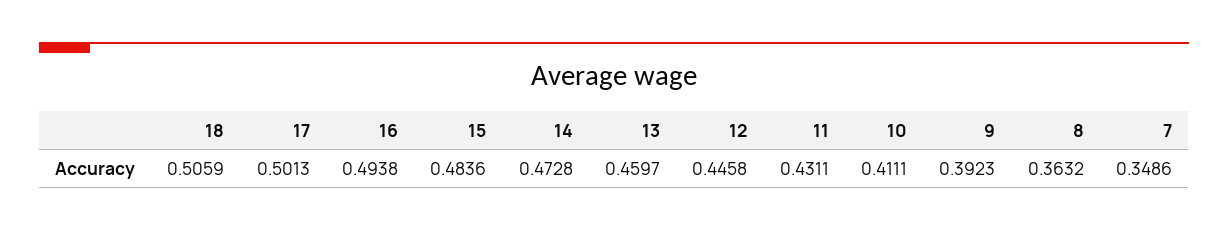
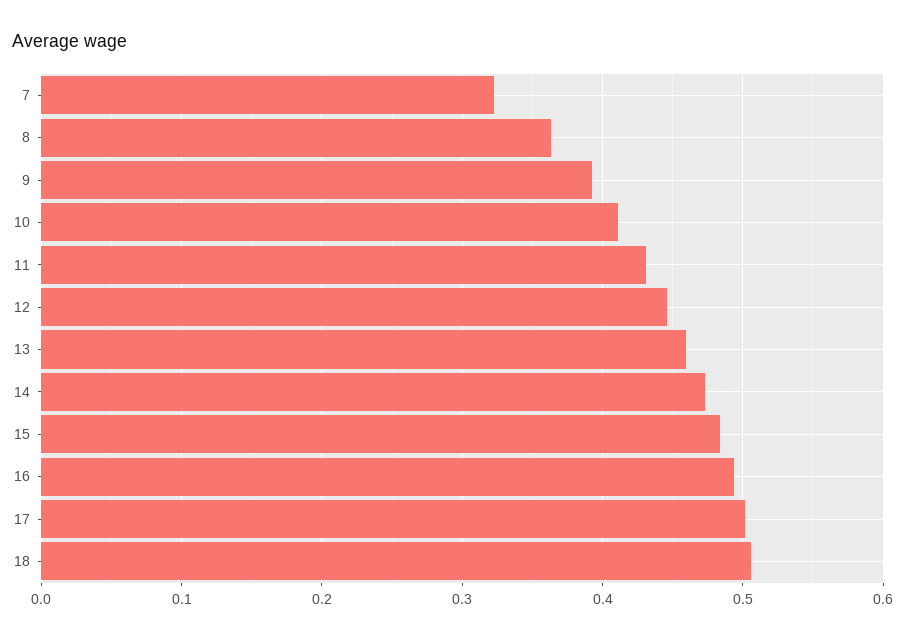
  {
    "18": 0.5059,
    "17": 0.5013,
    "16": 0.4938,
    "15": 0.4836,
    "14": 0.4728,
    "13": 0.4597,
    "12": 0.4458,
    "11": 0.4311,
    "10": 0.4111,
    "9": 0.3923,
    "8": 0.3632,
-   "7": 0.3486
+   "7": 0.32
  }

